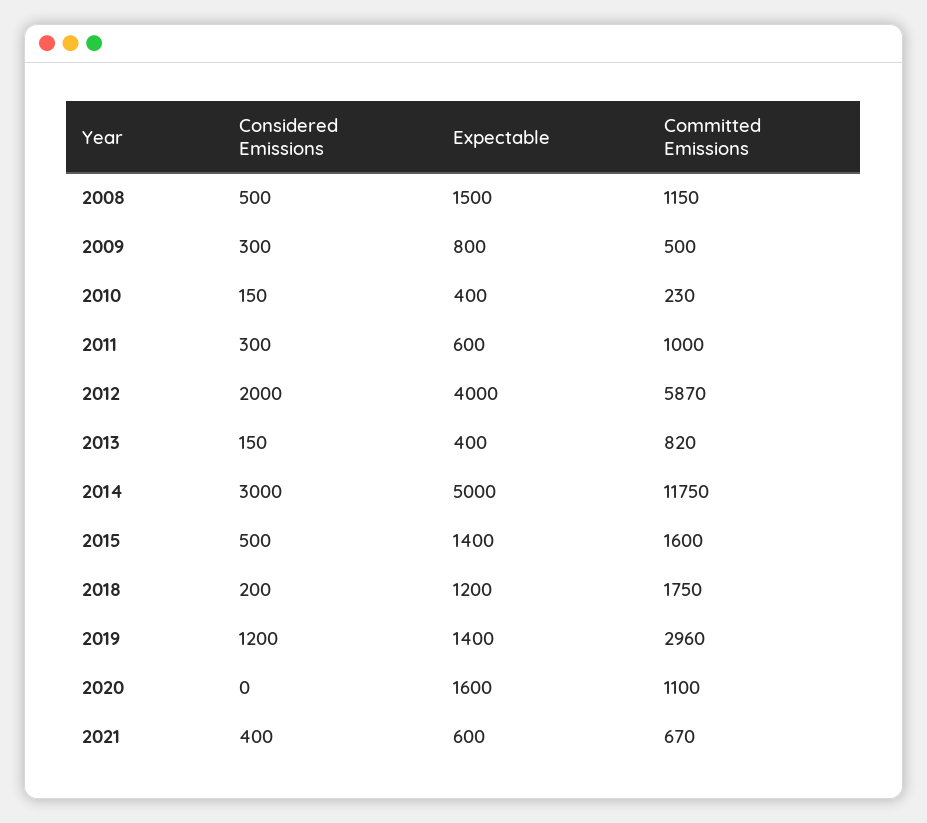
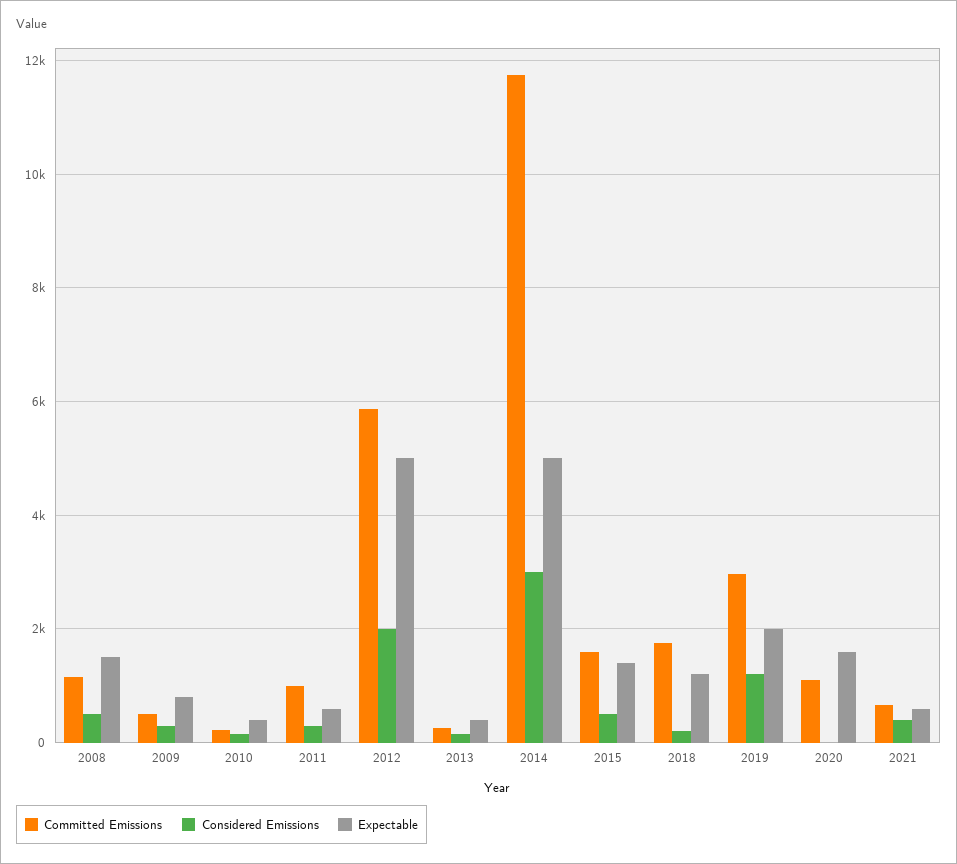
  {
    "Considered Emissions": {
      "2008": 500,
      "2009": 300,
      "2010": 150,
      "2011": 300,
      "2012": 2000,
      "2013": 150,
      "2014": 3000,
      "2015": 500,
      "2018": 200,
      "2019": 1200,
      "2020": 0,
      "2021": 400
    },
    "Expectable": {
      "2008": 1500,
      "2009": 800,
      "2010": 400,
      "2011": 600,
-     "2012": 4000,
+     "2012": 5000,
      "2013": 400,
      "2014": 5000,
      "2015": 1400,
      "2018": 1200,
-     "2019": 1400,
+     "2019": 2000,
      "2020": 1600,
      "2021": 600
    },
    "Committed Emissions": {
      "2008": 1150,
      "2009": 500,
      "2010": 230,
      "2011": 1000,
      "2012": 5870,
-     "2013": 820,
+     "2013": 200,
      "2014": 11750,
      "2015": 1600,
      "2018": 1750,
      "2019": 2960,
      "2020": 1100,
      "2021": 670
    }
  }

